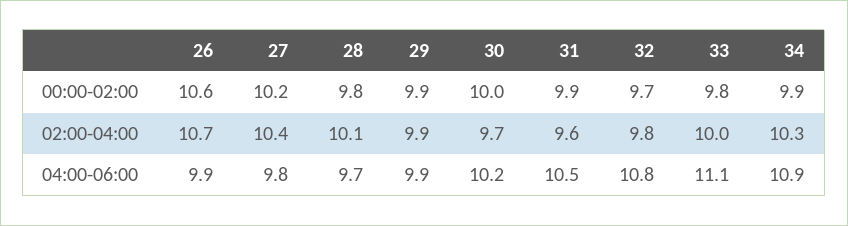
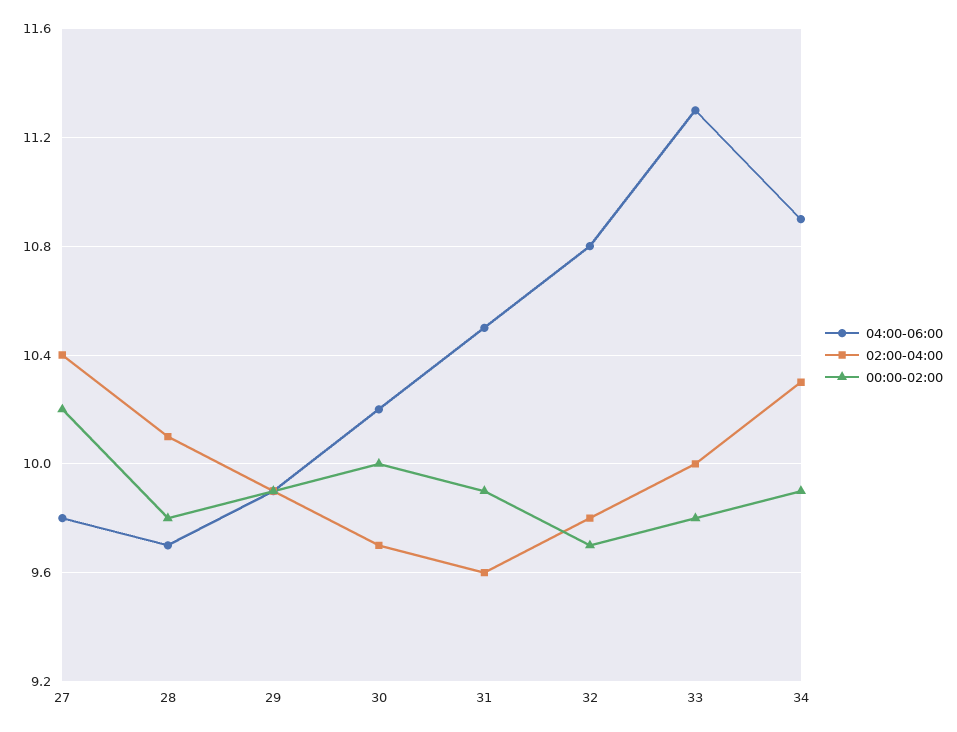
  {
    "00:00-02:00": {
-     "26": 10.6,
      "27": 10.2,
      "28": 9.8,
      "29": 9.9,
      "30": 10,
      "31": 9.9,
      "32": 9.7,
      "33": 9.8,
      "34": 9.9
    },
    "02:00-04:00": {
-     "26": 10.7,
      "27": 10.4,
      "28": 10.1,
      "29": 9.9,
      "30": 9.7,
      "31": 9.6,
      "32": 9.8,
      "33": 10,
      "34": 10.3
    },
    "04:00-06:00": {
-     "26": 9.9,
      "27": 9.8,
      "28": 9.7,
      "29": 9.9,
      "30": 10.2,
      "31": 10.5,
      "32": 10.8,
-     "33": 11.1,
+     "33": 11.3,
      "34": 10.9
    }
  }

